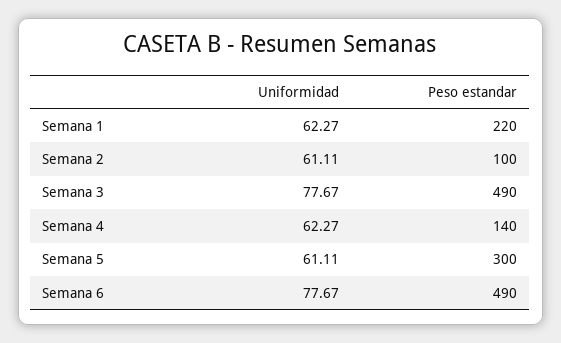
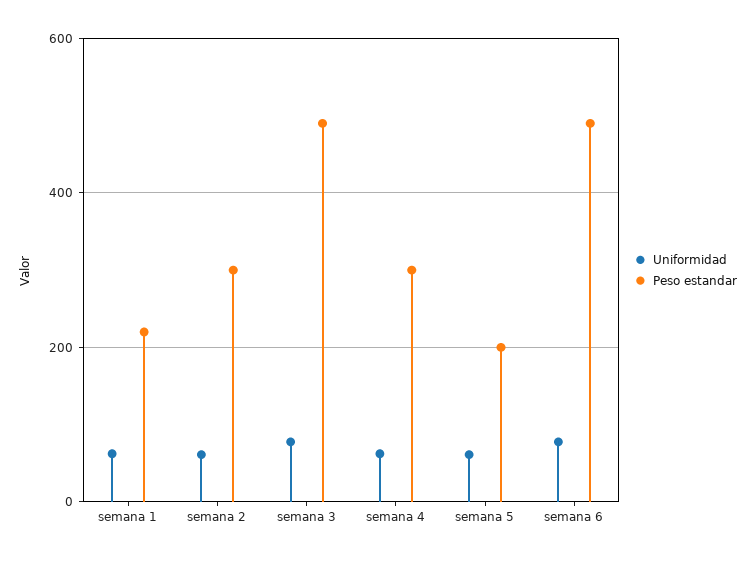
  {
    "Uniformidad": {
      "Semana 1": 62.27,
      "Semana 2": 61.11,
      "Semana 3": 77.67,
      "Semana 4": 62.27,
      "Semana 5": 61.11,
      "Semana 6": 77.67
    },
    "Peso estandar": {
      "Semana 1": 220,
-     "Semana 2": 100,
+     "Semana 2": 300,
      "Semana 3": 490,
-     "Semana 4": 140,
+     "Semana 4": 300,
-     "Semana 5": 300,
+     "Semana 5": 200,
      "Semana 6": 490
    }
  }

